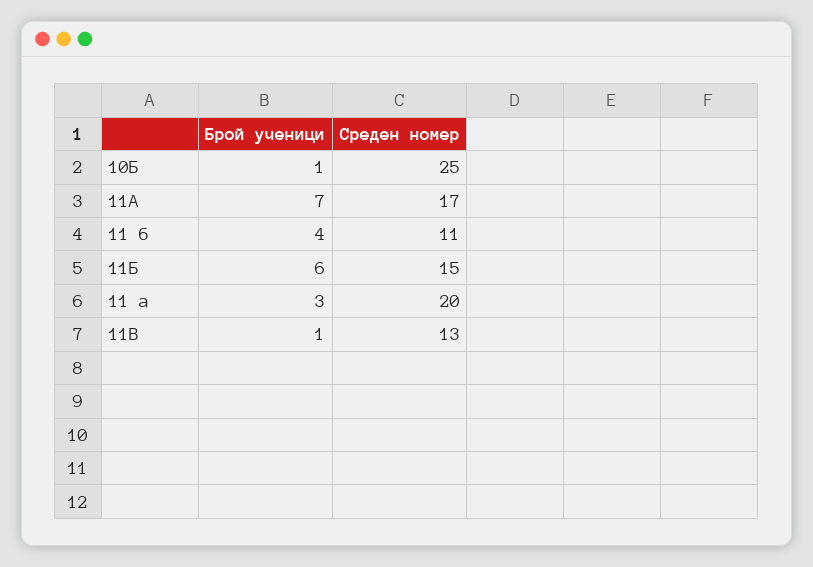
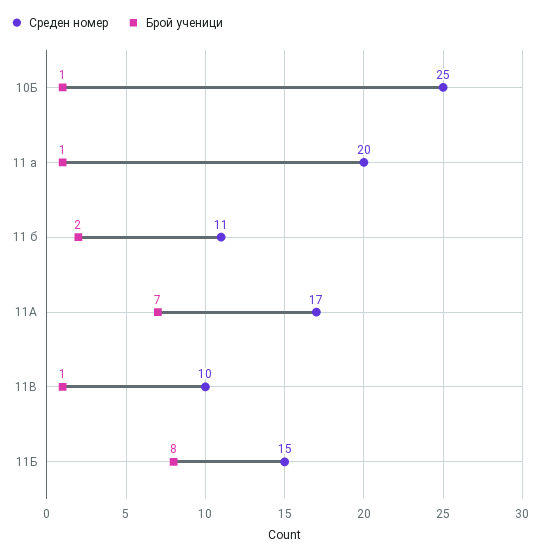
  {
    "Брой ученици": {
      "10Б": 1,
      "11A": 7,
-     "11 б": 4,
+     "11 б": 2,
-     "11Б": 6,
+     "11Б": 8,
-     "11 a": 3,
+     "11 a": 1,
      "11B": 1
    },
    "Среден номер": {
      "10Б": 25,
      "11A": 17,
      "11 б": 11,
      "11Б": 15,
      "11 a": 20,
-     "11B": 13
+     "11B": 10
    }
  }

